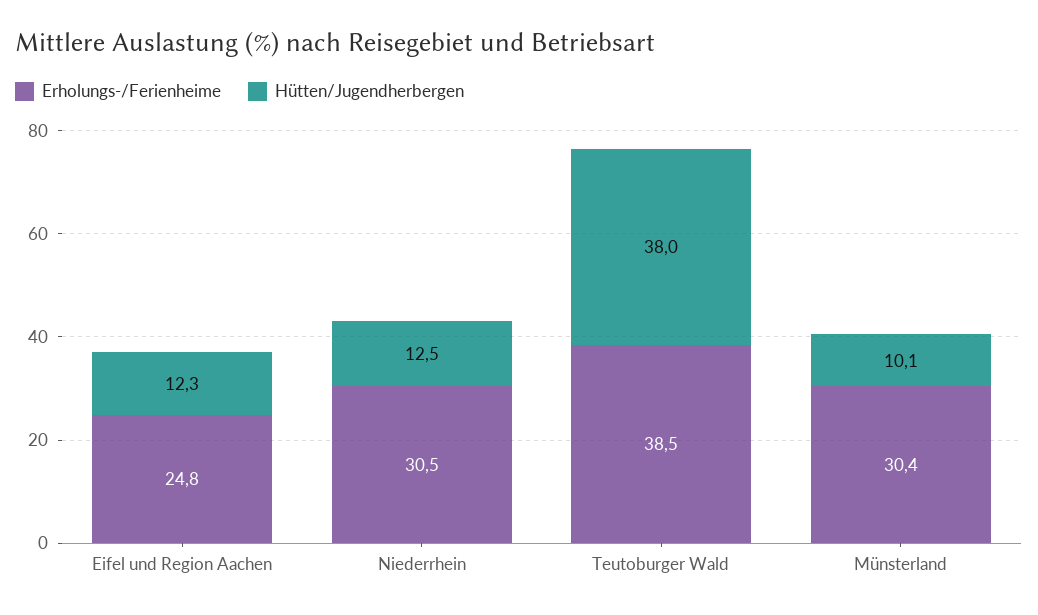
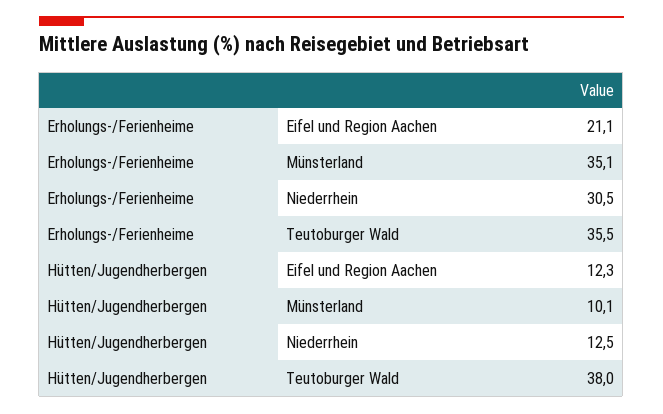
  {
    "Erholungs-/Ferienheime": {
-     "Eifel und Region Aachen": 24.8,
+     "Eifel und Region Aachen": 21.1,
      "Niederrhein": 30.5,
-     "Teutoburger Wald": 38.5,
+     "Teutoburger Wald": 35.5,
-     "Münsterland": 30.4
+     "Münsterland": 35.1
    },
    "Hütten/Jugendherbergen": {
      "Eifel und Region Aachen": 12.3,
      "Niederrhein": 12.5,
      "Teutoburger Wald": 38,
      "Münsterland": 10.1
    }
  }

